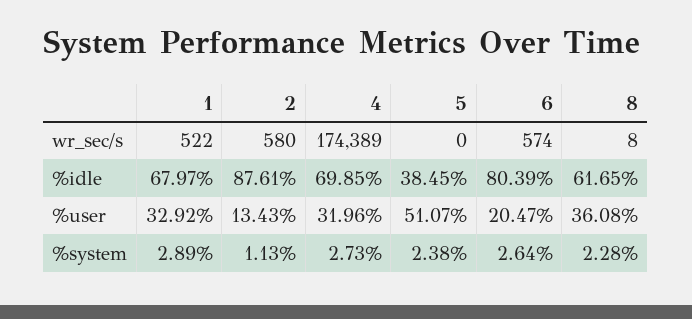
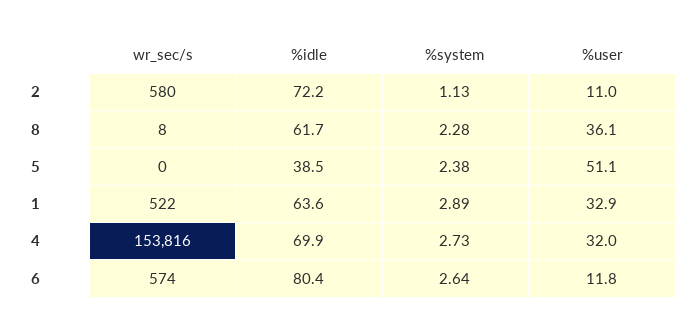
  {
    "1": {
      "wr_sec/s": 522,
-     "%idle": 67.97,
+     "%idle": 63.6,
      "%user": 32.92,
      "%system": 2.89
    },
    "2": {
      "wr_sec/s": 580,
-     "%idle": 87.61,
+     "%idle": 72.2,
-     "%user": 13.43,
+     "%user": 11,
      "%system": 1.13
    },
    "4": {
-     "wr_sec/s": 174389,
+     "wr_sec/s": 153816,
      "%idle": 69.85,
      "%user": 31.96,
      "%system": 2.73
    },
    "5": {
      "wr_sec/s": 0,
      "%idle": 38.45,
      "%user": 51.07,
      "%system": 2.38
    },
    "6": {
      "wr_sec/s": 574,
      "%idle": 80.39,
-     "%user": 20.47,
+     "%user": 11.8,
      "%system": 2.64
    },
    "8": {
      "wr_sec/s": 8,
      "%idle": 61.65,
      "%user": 36.08,
      "%system": 2.28
    }
  }

